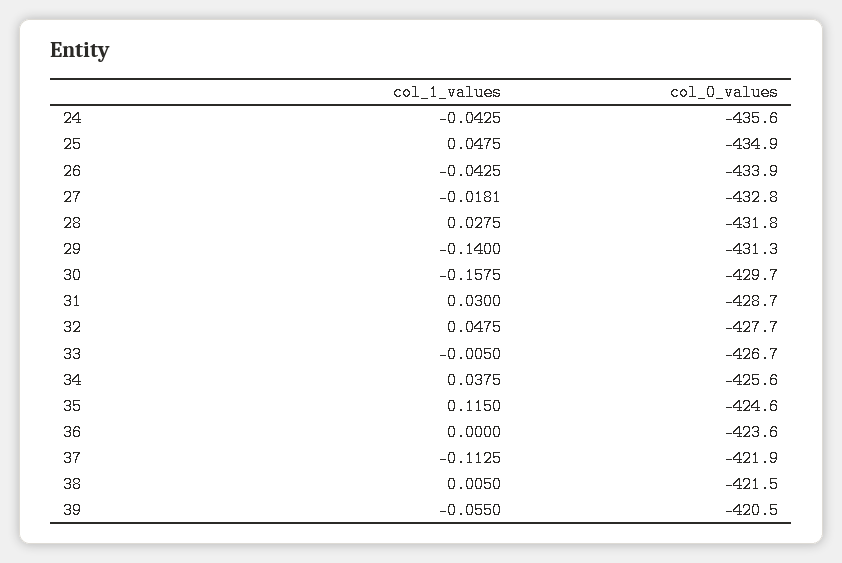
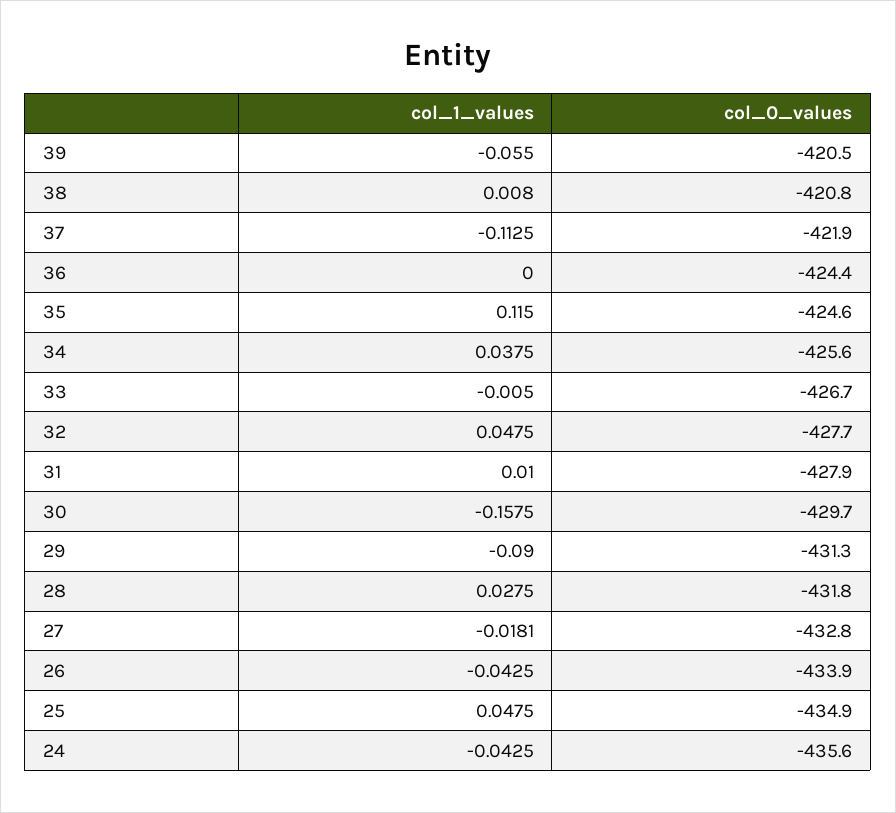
  {
    "col_1_values": {
      "24": -0.0425,
      "25": 0.0475,
      "26": -0.0425,
      "27": -0.0181,
      "28": 0.0275,
-     "29": -0.14,
+     "29": -0.09,
      "30": -0.1575,
-     "31": 0.03,
+     "31": 0.01,
      "32": 0.0475,
      "33": -0.005,
      "34": 0.0375,
      "35": 0.115,
      "36": 0,
      "37": -0.1125,
-     "38": 0.005,
+     "38": 0.008,
      "39": -0.055
    },
    "col_0_values": {
      "24": -435.6,
      "25": -434.9,
      "26": -433.9,
      "27": -432.8,
      "28": -431.8,
      "29": -431.3,
      "30": -429.7,
-     "31": -428.7,
+     "31": -427.9,
      "32": -427.7,
      "33": -426.7,
      "34": -425.6,
      "35": -424.6,
-     "36": -423.6,
+     "36": -424.4,
      "37": -421.9,
-     "38": -421.5,
+     "38": -420.8,
      "39": -420.5
    }
  }

